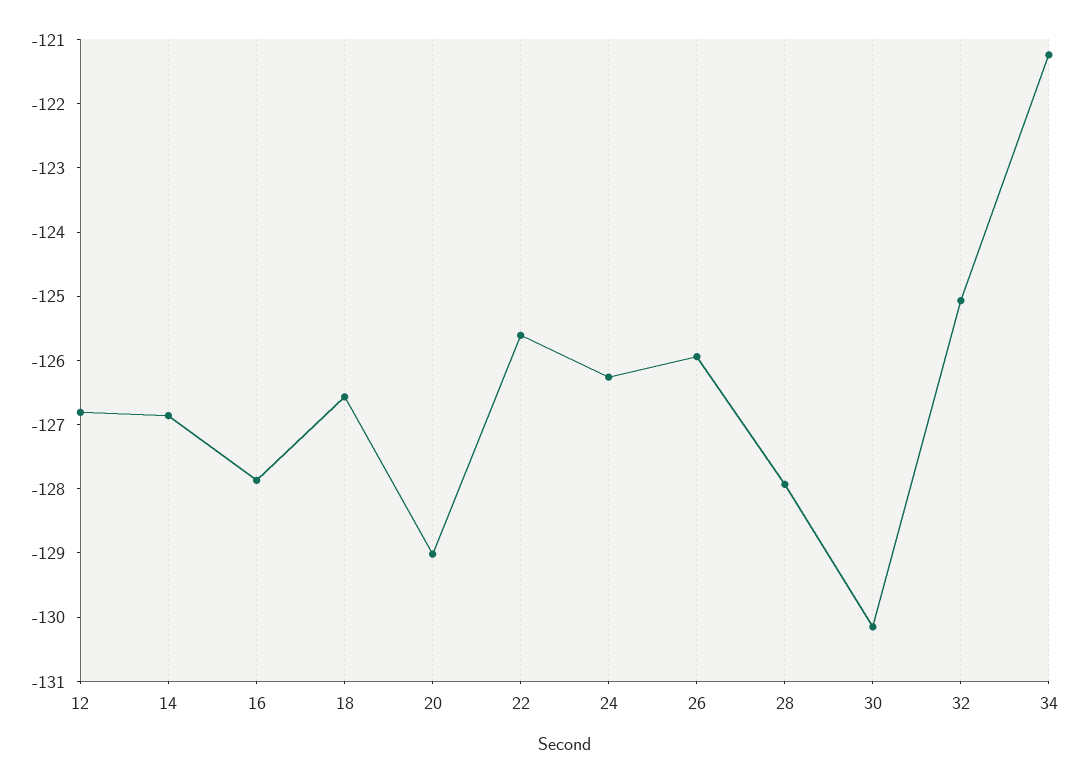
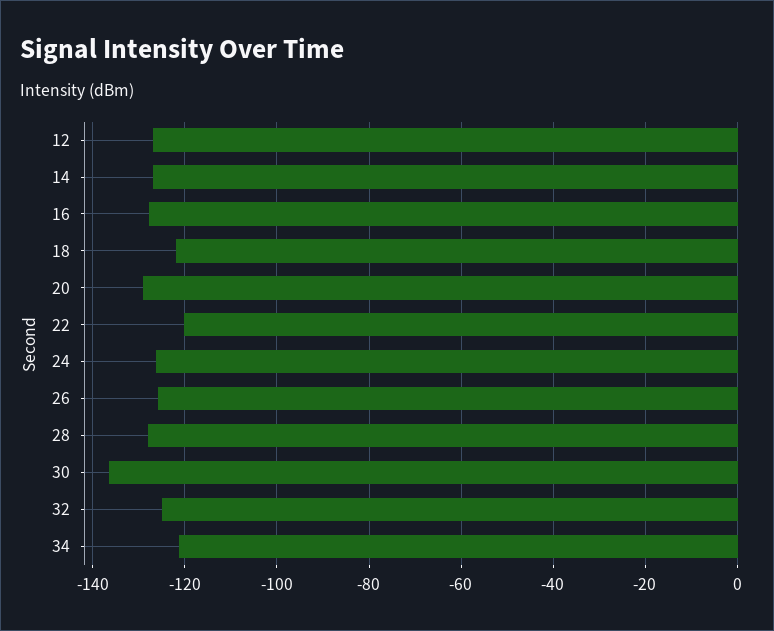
  {
    "12": -126.8,
    "14": -126.8,
    "16": -127.8,
-   "18": -126.6,
+   "18": -122,
    "20": -129,
-   "22": -125.6,
+   "22": -120,
    "24": -126.2,
    "26": -126,
    "28": -128,
-   "30": -130.2,
+   "30": -136,
    "32": -125,
    "34": -121.2
  }

